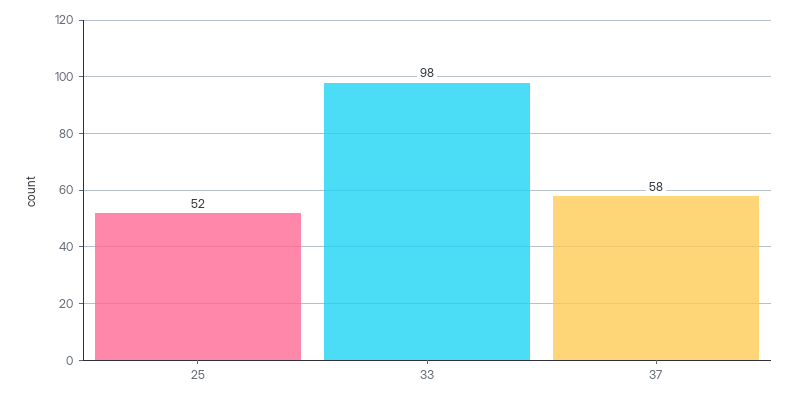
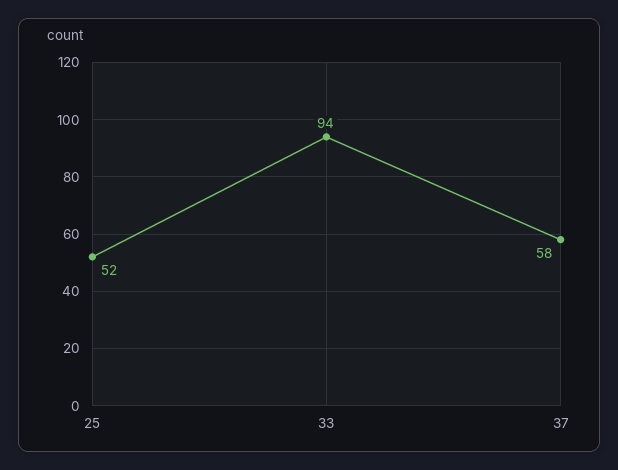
  {
    "25": 52,
-   "33": 98,
+   "33": 94,
    "37": 58
  }

